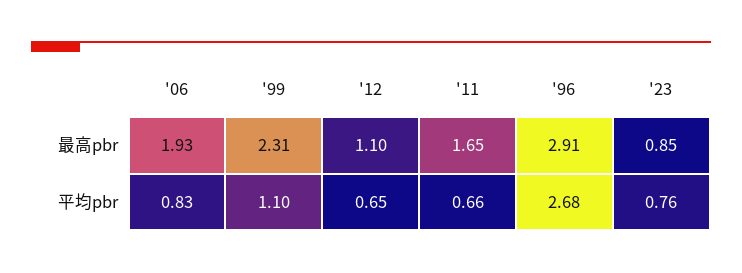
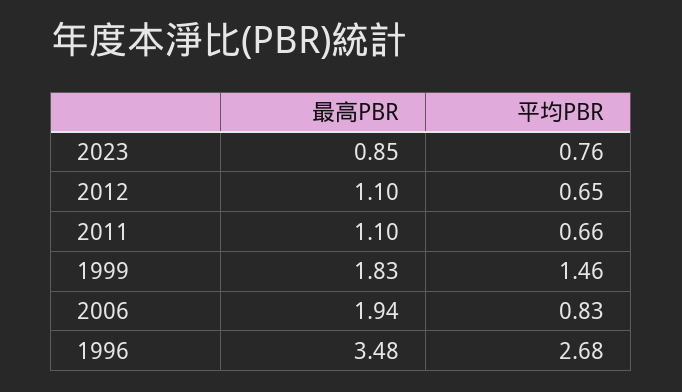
  {
    "'06": {
-     "最高pbr": 1.93,
+     "最高pbr": 1.94,
      "平均pbr": 0.83
    },
    "'99": {
-     "最高pbr": 2.31,
+     "最高pbr": 1.83,
-     "平均pbr": 1.1
+     "平均pbr": 1.46
    },
    "'12": {
      "最高pbr": 1.1,
      "平均pbr": 0.65
    },
    "'11": {
-     "最高pbr": 1.65,
+     "最高pbr": 1.1,
      "平均pbr": 0.66
    },
    "'96": {
-     "最高pbr": 2.91,
+     "最高pbr": 3.48,
      "平均pbr": 2.68
    },
    "'23": {
      "最高pbr": 0.85,
      "平均pbr": 0.76
    }
  }

